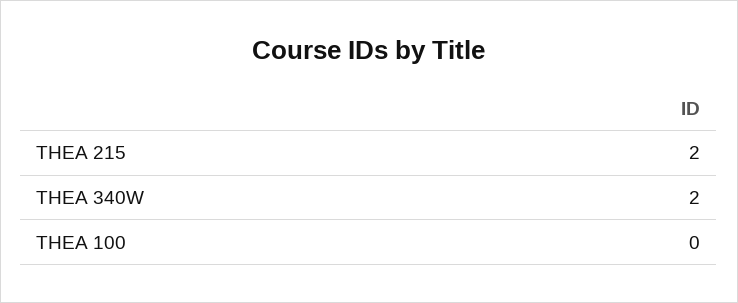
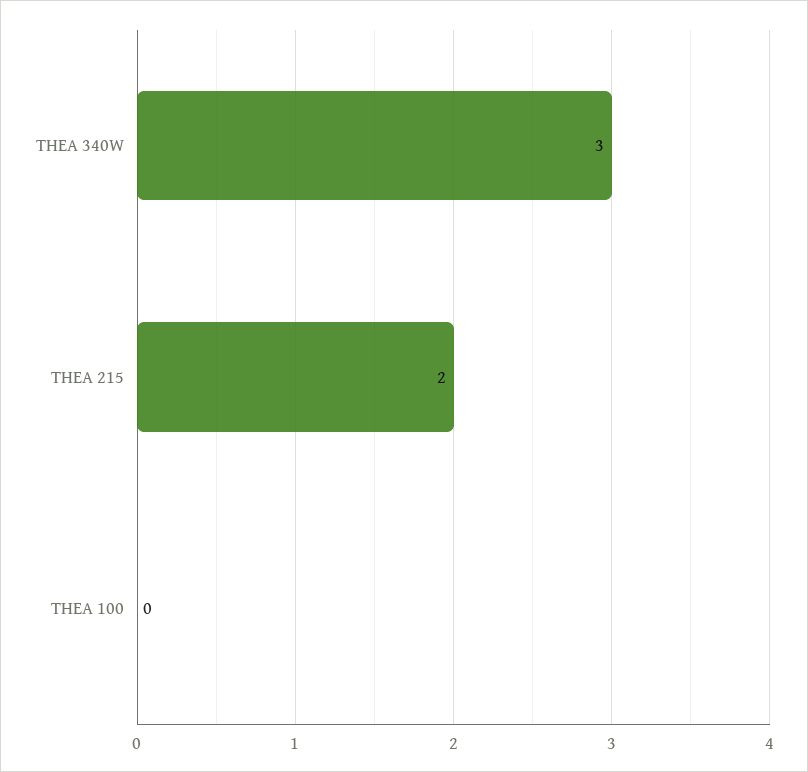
  {
    "THEA 215": 2,
-   "THEA 340W": 2,
+   "THEA 340W": 3,
    "THEA 100": 0
  }

